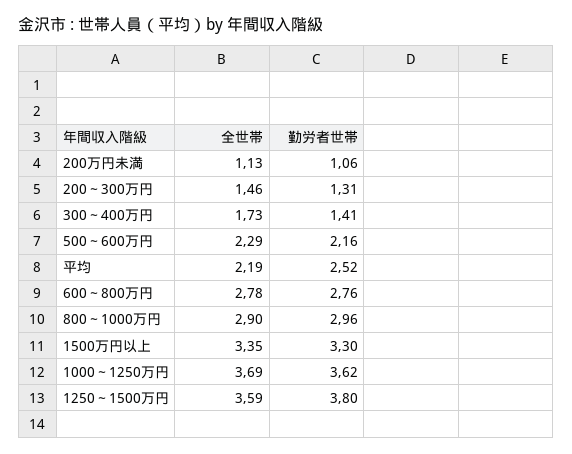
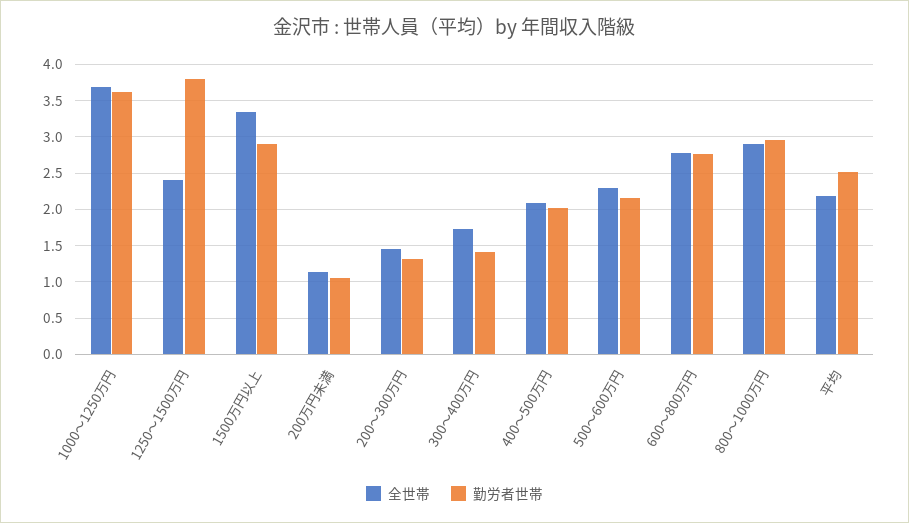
  {
    "全世帯": {
      "200万円未満": 1.13,
      "200～300万円": 1.46,
      "300～400万円": 1.73,
      "500～600万円": 2.29,
      "平均": 2.19,
      "600～800万円": 2.78,
      "800～1000万円": 2.9,
      "1500万円以上": 3.35,
      "1000～1250万円": 3.69,
-     "1250～1500万円": 3.59
+     "1250～1500万円": 2.4,
+     "400～500万円": 2.1
    },
    "勤労者世帯": {
      "200万円未満": 1.06,
      "200～300万円": 1.31,
      "300～400万円": 1.41,
      "500～600万円": 2.16,
      "平均": 2.52,
      "600～800万円": 2.76,
      "800～1000万円": 2.96,
-     "1500万円以上": 3.3,
+     "1500万円以上": 2.9,
      "1000～1250万円": 3.62,
-     "1250～1500万円": 3.8
+     "1250～1500万円": 3.8,
+     "400～500万円": 2
    }
  }

